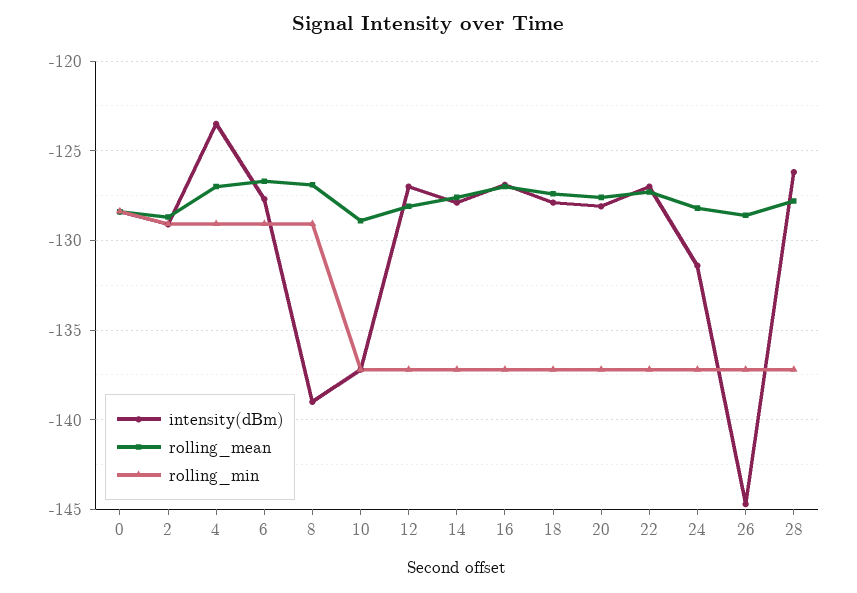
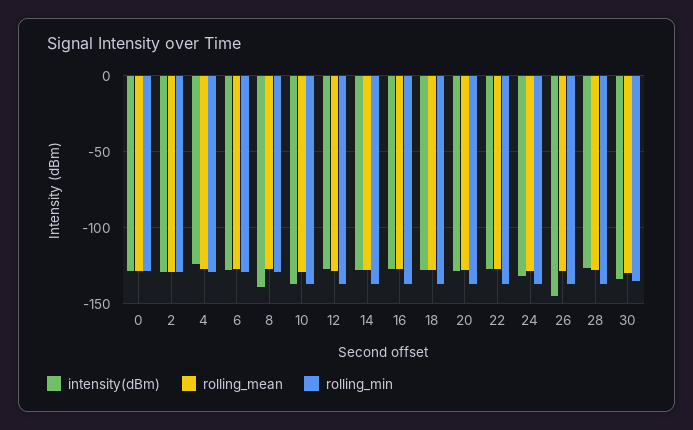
  {
    "intensity(dBm)": {
      "0": -128.5,
      "2": -129,
      "4": -123.5,
      "6": -127.5,
      "8": -139,
      "10": -137,
      "12": -127,
      "14": -128,
      "16": -127,
      "18": -128,
      "20": -128,
      "22": -127,
      "24": -131.5,
      "26": -144.5,
-     "28": -126
+     "28": -126,
+     "30": -135
    },
    "rolling_mean": {
      "0": -128.5,
      "2": -128.5,
      "4": -127,
      "6": -126.5,
      "8": -127,
      "10": -129,
      "12": -128,
      "14": -127.5,
      "16": -127,
      "18": -127.5,
      "20": -127.5,
      "22": -127.5,
      "24": -128,
      "26": -128.5,
-     "28": -128
+     "28": -128,
+     "30": -130
    },
    "rolling_min": {
      "0": -128.5,
      "2": -129,
      "4": -129,
      "6": -129,
      "8": -129,
      "10": -137,
      "12": -137,
      "14": -137,
      "16": -137,
      "18": -137,
      "20": -137,
      "22": -137,
      "24": -137,
      "26": -137,
-     "28": -137
+     "28": -137,
+     "30": -135
    }
  }

